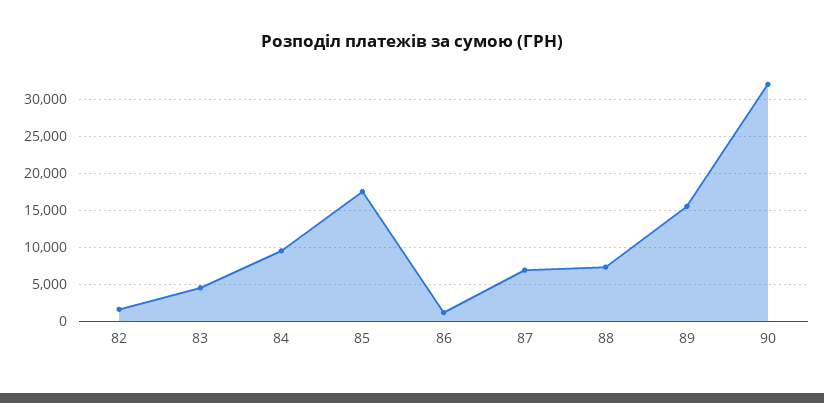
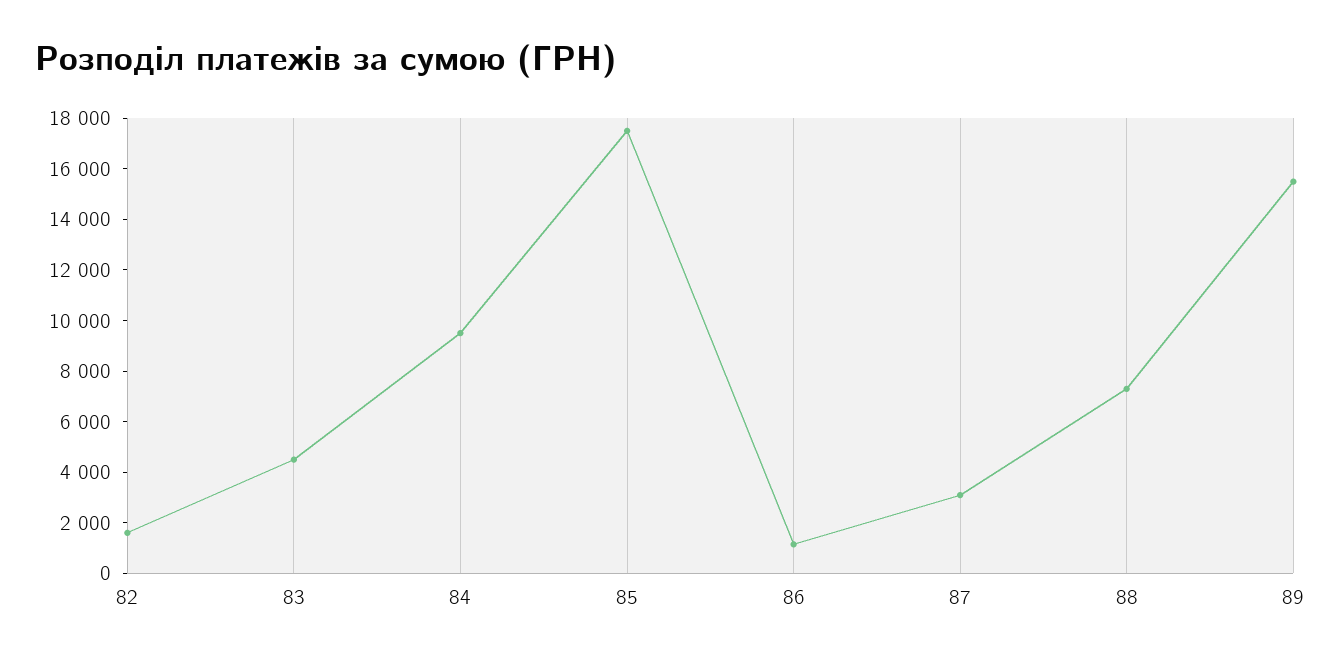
  {
    "82": 1500,
    "83": 4500,
    "84": 9500,
    "85": 17500,
    "86": 1000,
-   "87": 7000,
+   "87": 3000,
    "88": 7500,
-   "89": 15500,
+   "89": 15500
-   "90": 32000
  }

